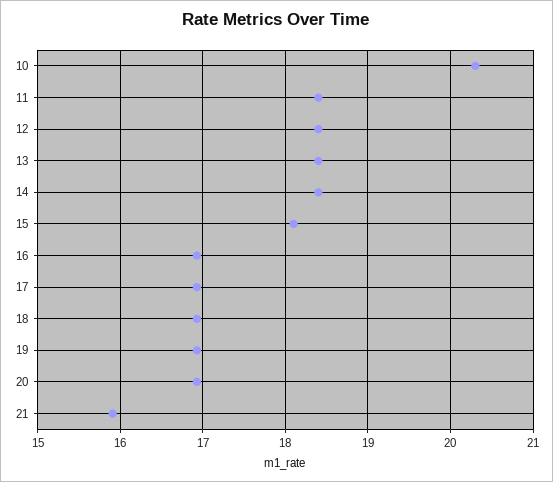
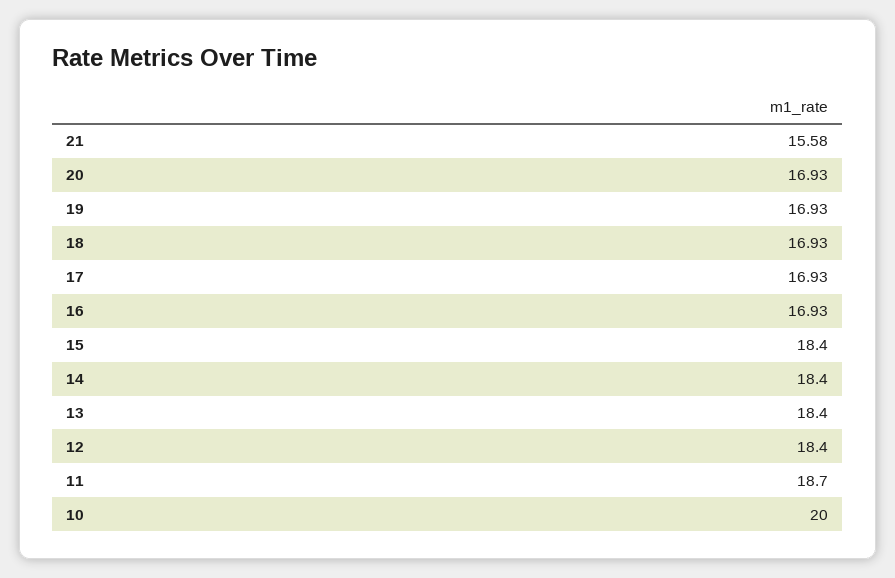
  {
-   "10": 20.3,
+   "10": 20,
-   "11": 18.4,
+   "11": 18.7,
    "12": 18.4,
    "13": 18.4,
    "14": 18.4,
-   "15": 18.1,
+   "15": 18.4,
    "16": 16.93,
    "17": 16.93,
    "18": 16.93,
    "19": 16.93,
    "20": 16.93,
-   "21": 15.9
+   "21": 15.58
  }

